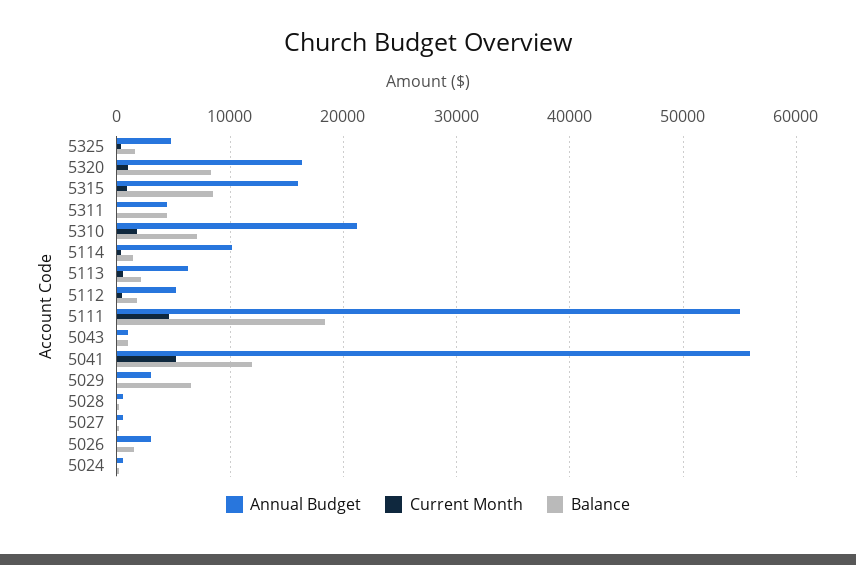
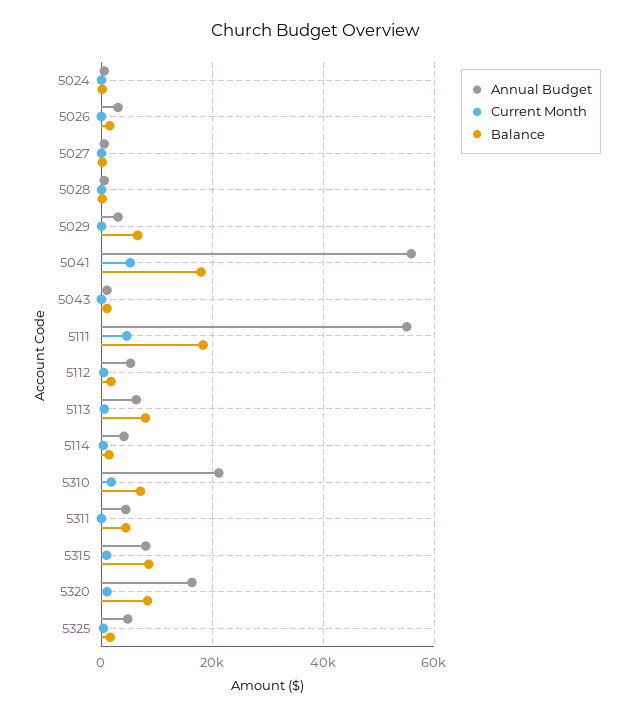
  {
    "Annual Budget": {
      "5325": 5000,
      "5320": 16000,
-     "5315": 16000,
+     "5315": 8000,
      "5311": 4000,
      "5310": 21000,
-     "5114": 10000,
+     "5114": 4000,
      "5113": 6000,
      "5112": 5000,
      "5111": 55000,
      "5043": 1000,
      "5041": 56000,
      "5029": 3000,
      "5028": 1000,
      "5027": 1000,
      "5026": 3000,
      "5024": 1000
    },
    "Current Month": {
      "5325": 0,
      "5320": 1000,
      "5315": 1000,
      "5311": 0,
      "5310": 2000,
      "5114": 0,
      "5113": 1000,
      "5112": 0,
      "5111": 5000,
      "5043": 0,
      "5041": 5000,
      "5029": 0,
      "5028": 0,
      "5027": 0,
      "5026": 0,
      "5024": 0
    },
    "Balance": {
      "5325": 2000,
      "5320": 8000,
      "5315": 9000,
      "5311": 4000,
      "5310": 7000,
      "5114": 1000,
-     "5113": 2000,
+     "5113": 8000,
      "5112": 2000,
      "5111": 18000,
      "5043": 1000,
-     "5041": 12000,
+     "5041": 18000,
      "5029": 7000,
      "5028": 0,
      "5027": 0,
      "5026": 2000,
      "5024": 0
    }
  }

